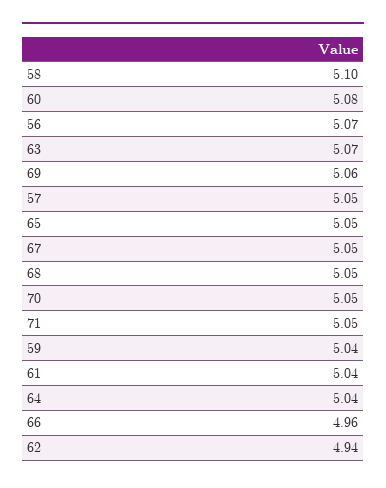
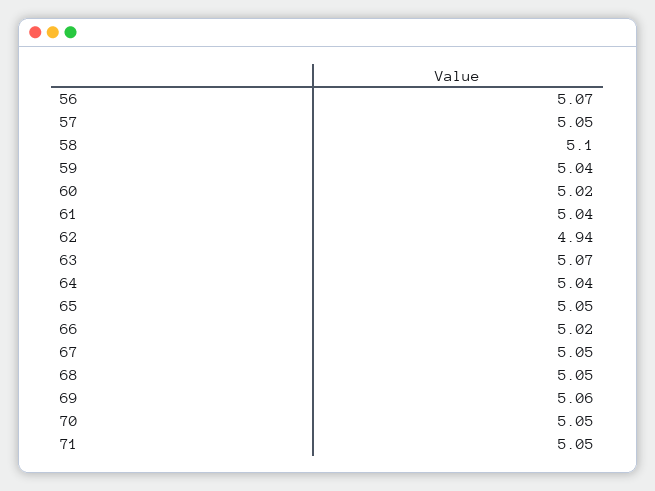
  {
    "58": 5.1,
-   "60": 5.08,
+   "60": 5.02,
    "56": 5.07,
    "63": 5.07,
    "69": 5.06,
    "57": 5.05,
    "65": 5.05,
    "67": 5.05,
    "68": 5.05,
    "70": 5.05,
    "71": 5.05,
    "59": 5.04,
    "61": 5.04,
    "64": 5.04,
-   "66": 4.96,
+   "66": 5.02,
    "62": 4.94
  }

